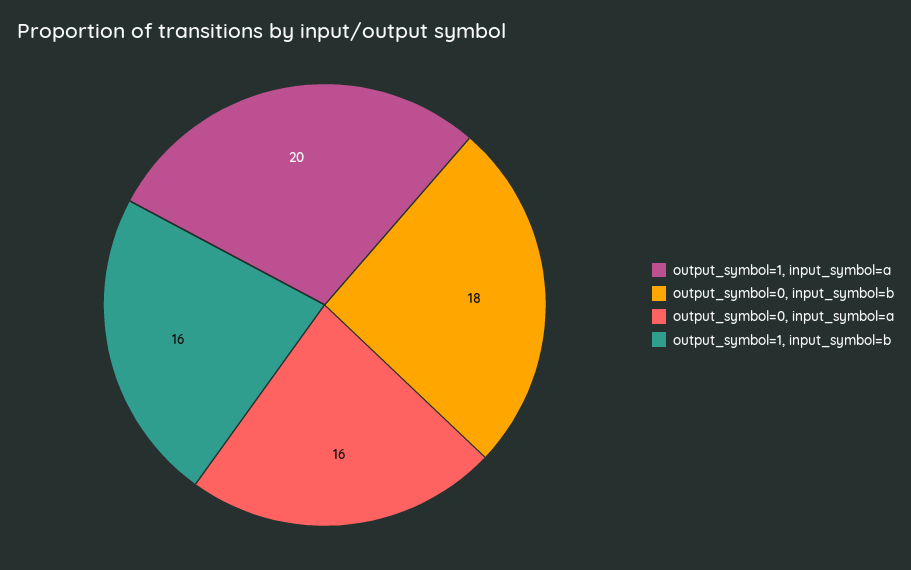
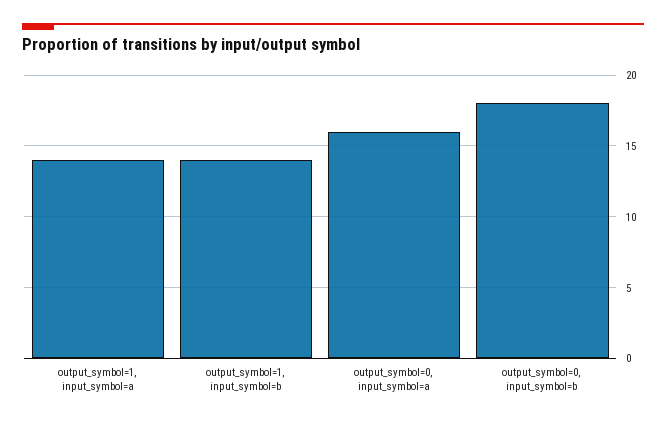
  {
-   "output_symbol=1, input_symbol=a": 20,
+   "output_symbol=1, input_symbol=a": 14,
    "output_symbol=0, input_symbol=b": 18,
    "output_symbol=0, input_symbol=a": 16,
-   "output_symbol=1, input_symbol=b": 16
+   "output_symbol=1, input_symbol=b": 14
  }

